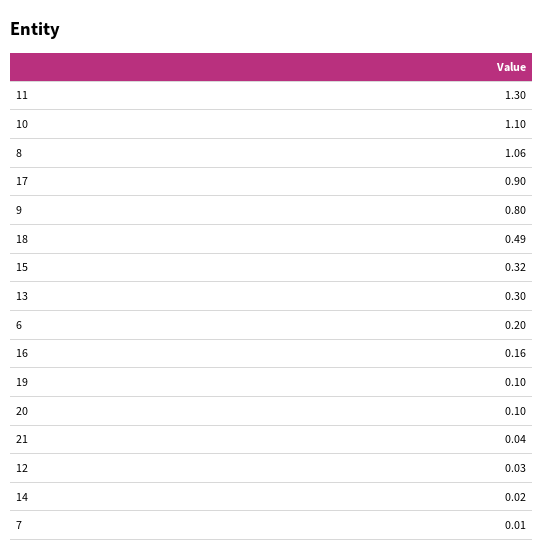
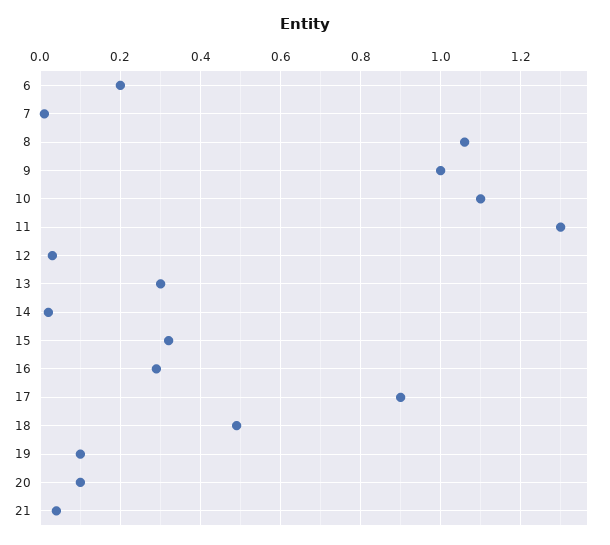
  {
    "11": 1.3,
    "10": 1.1,
    "8": 1.06,
    "17": 0.9,
-   "9": 0.8,
+   "9": 1,
    "18": 0.49,
    "15": 0.32,
    "13": 0.3,
    "6": 0.2,
-   "16": 0.16,
+   "16": 0.3,
    "19": 0.1,
    "20": 0.1,
    "21": 0.04,
    "12": 0.03,
    "14": 0.02,
    "7": 0.01
  }

